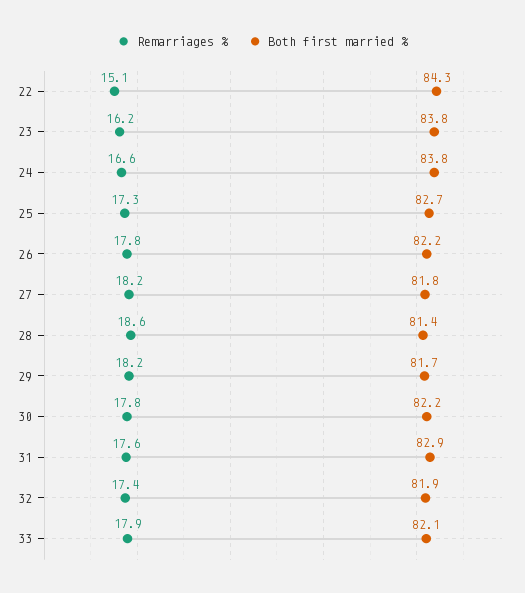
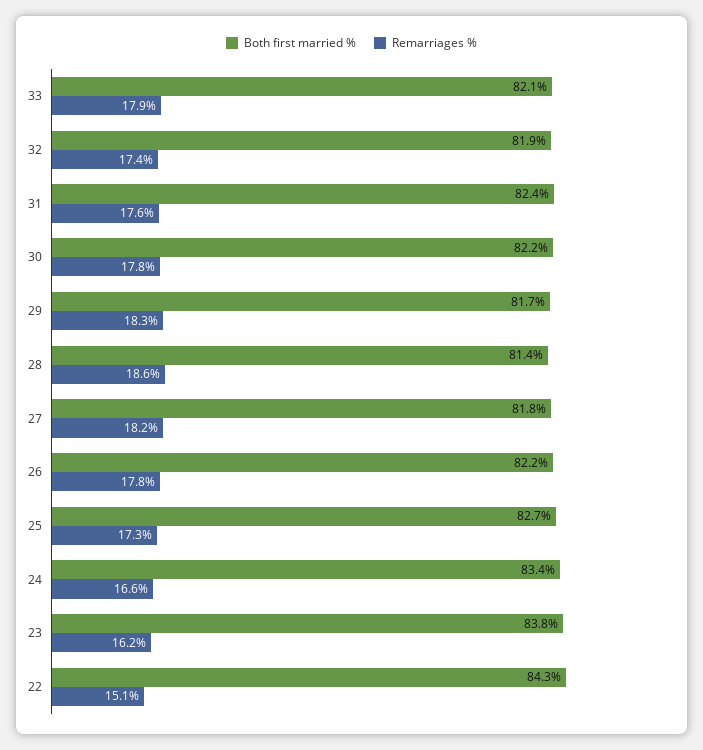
  {
    "Remarriages %": {
      "22": 15.1,
      "23": 16.2,
      "24": 16.6,
      "25": 17.3,
      "26": 17.8,
      "27": 18.2,
      "28": 18.6,
-     "29": 18.2,
+     "29": 18.3,
      "30": 17.8,
      "31": 17.6,
      "32": 17.4,
      "33": 17.9
    },
    "Both first married %": {
      "22": 84.3,
      "23": 83.8,
-     "24": 83.8,
+     "24": 83.4,
      "25": 82.7,
      "26": 82.2,
      "27": 81.8,
      "28": 81.4,
      "29": 81.7,
      "30": 82.2,
-     "31": 82.9,
+     "31": 82.4,
      "32": 81.9,
      "33": 82.1
    }
  }

